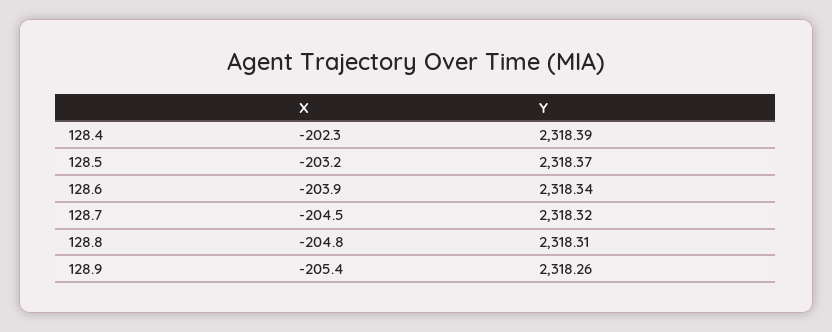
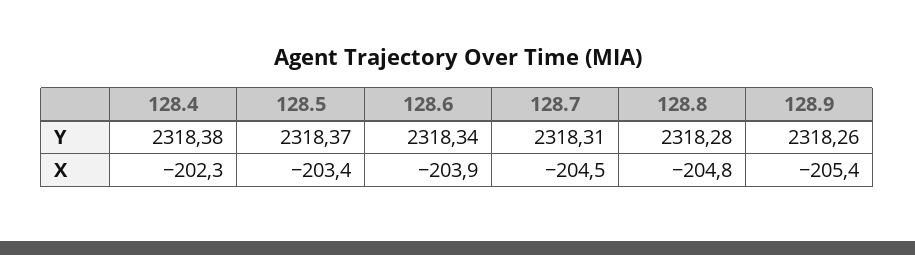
  {
    "X": {
      "128.4": -202.3,
-     "128.5": -203.2,
+     "128.5": -203.4,
      "128.6": -203.9,
      "128.7": -204.5,
      "128.8": -204.8,
      "128.9": -205.4
    },
    "Y": {
-     "128.4": 2318.39,
+     "128.4": 2318.38,
      "128.5": 2318.37,
      "128.6": 2318.34,
-     "128.7": 2318.32,
+     "128.7": 2318.31,
-     "128.8": 2318.31,
+     "128.8": 2318.28,
      "128.9": 2318.26
    }
  }

